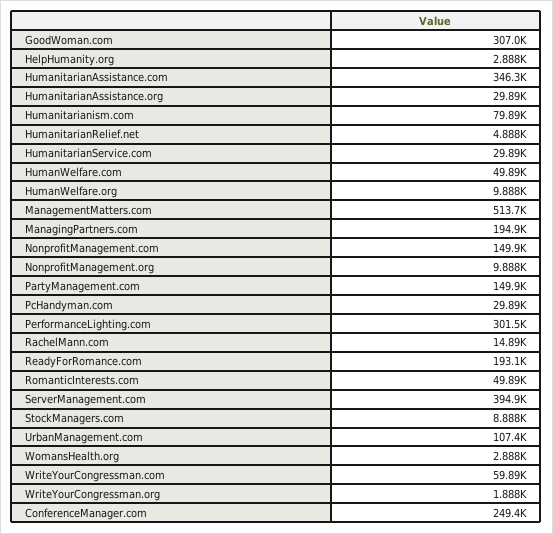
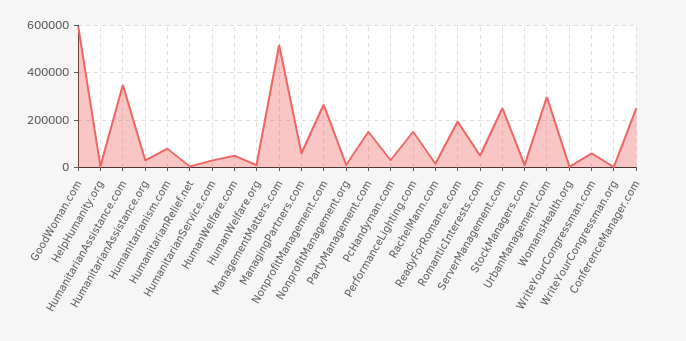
  {
-   "GoodWoman.com": 307000,
+   "GoodWoman.com": 600000,
    "HelpHumanity.org": 2888,
    "HumanitarianAssistance.com": 346300,
    "HumanitarianAssistance.org": 29890,
    "Humanitarianism.com": 79890,
    "HumanitarianRelief.net": 4888,
    "HumanitarianService.com": 29890,
    "HumanWelfare.com": 49890,
    "HumanWelfare.org": 9888,
    "ManagementMatters.com": 513700,
-   "ManagingPartners.com": 194900,
+   "ManagingPartners.com": 50000,
-   "NonprofitManagement.com": 149900,
+   "NonprofitManagement.com": 250000,
    "NonprofitManagement.org": 9888,
    "PartyManagement.com": 149900,
    "PcHandyman.com": 29890,
-   "PerformanceLighting.com": 301500,
+   "PerformanceLighting.com": 150000,
    "RachelMann.com": 14890,
    "ReadyForRomance.com": 193100,
    "RomanticInterests.com": 49890,
-   "ServerManagement.com": 394900,
+   "ServerManagement.com": 250000,
    "StockManagers.com": 8888,
-   "UrbanManagement.com": 107400,
+   "UrbanManagement.com": 300000,
    "WomansHealth.org": 2888,
    "WriteYourCongressman.com": 59890,
    "WriteYourCongressman.org": 1888,
    "ConferenceManager.com": 249400
  }

